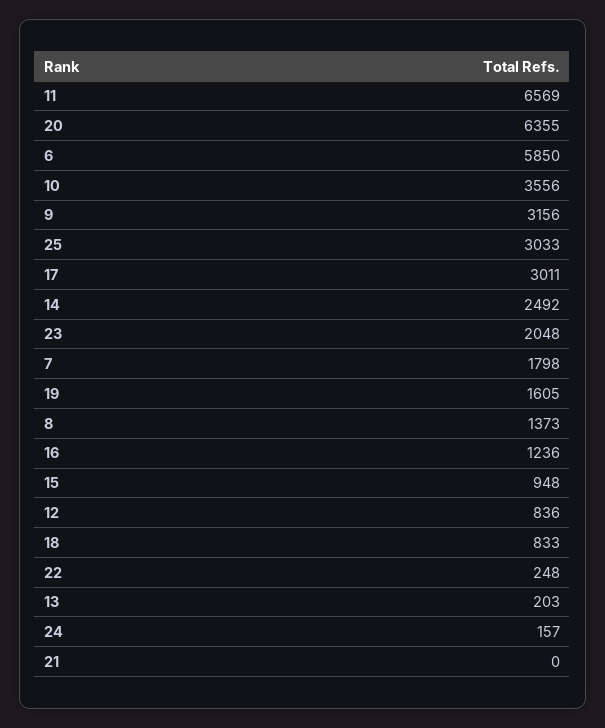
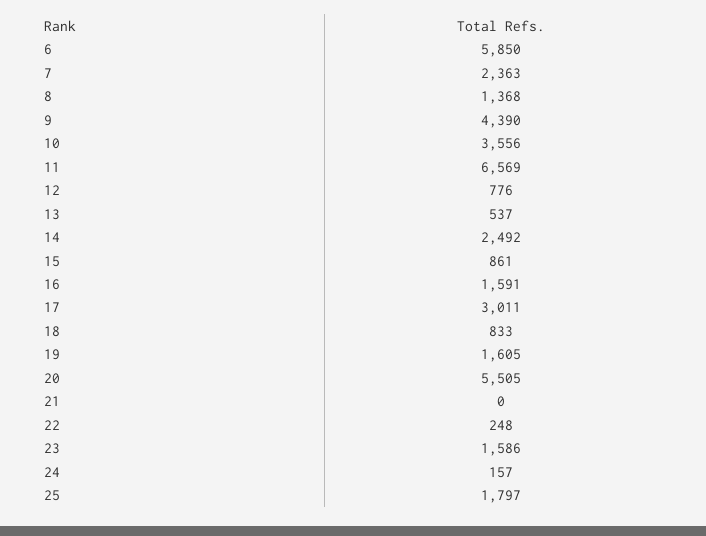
  {
    "11": 6569,
-   "20": 6355,
+   "20": 5505,
    "6": 5850,
    "10": 3556,
-   "9": 3156,
+   "9": 4390,
-   "25": 3033,
+   "25": 1797,
    "17": 3011,
    "14": 2492,
-   "23": 2048,
+   "23": 1586,
-   "7": 1798,
+   "7": 2363,
    "19": 1605,
-   "8": 1373,
+   "8": 1368,
-   "16": 1236,
+   "16": 1591,
-   "15": 948,
+   "15": 861,
-   "12": 836,
+   "12": 776,
    "18": 833,
    "22": 248,
-   "13": 203,
+   "13": 537,
    "24": 157,
    "21": 0
  }

